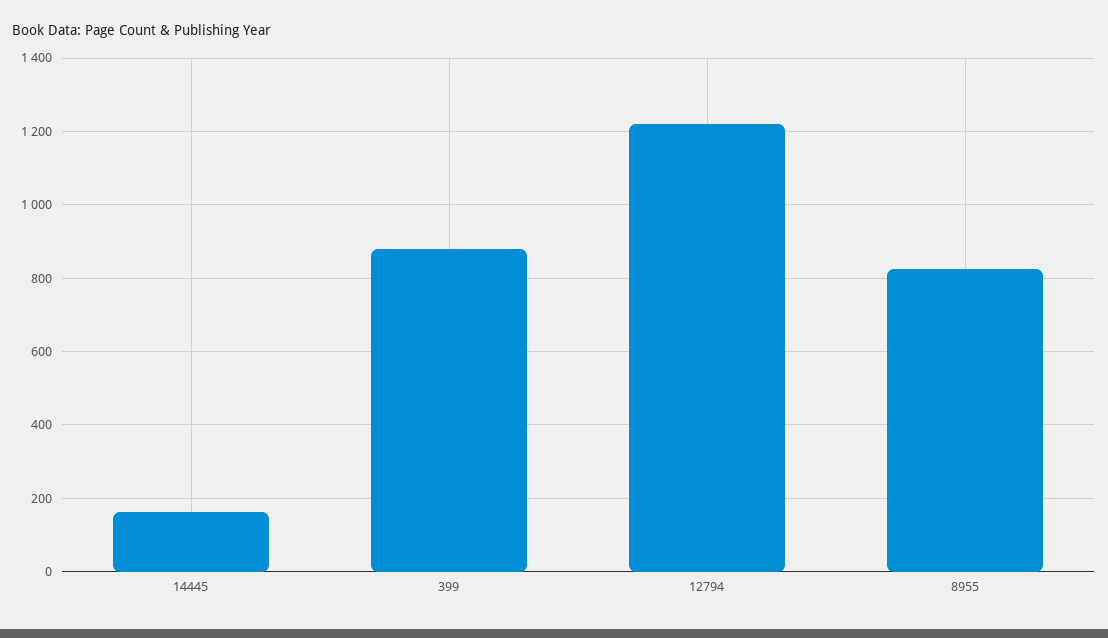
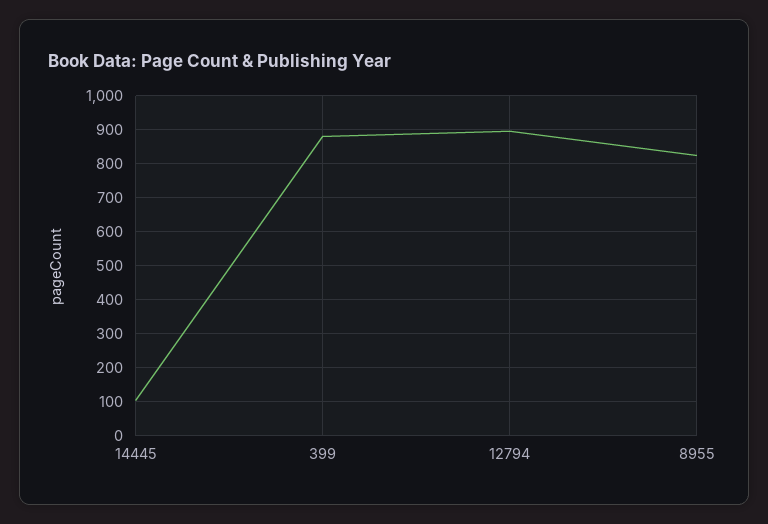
  {
-   "14445": 160,
+   "14445": 100,
    "399": 880,
-   "12794": 1220,
+   "12794": 900,
    "8955": 820
  }

